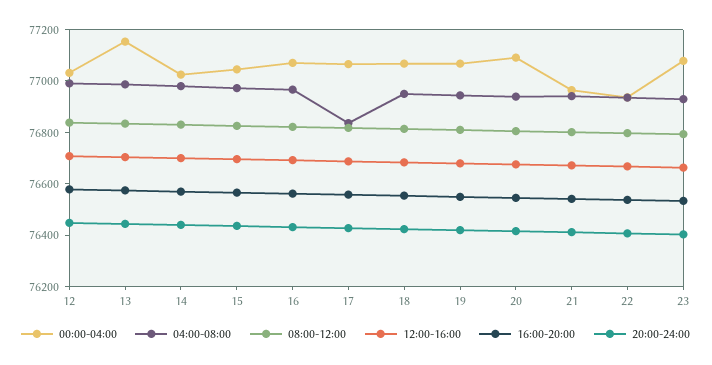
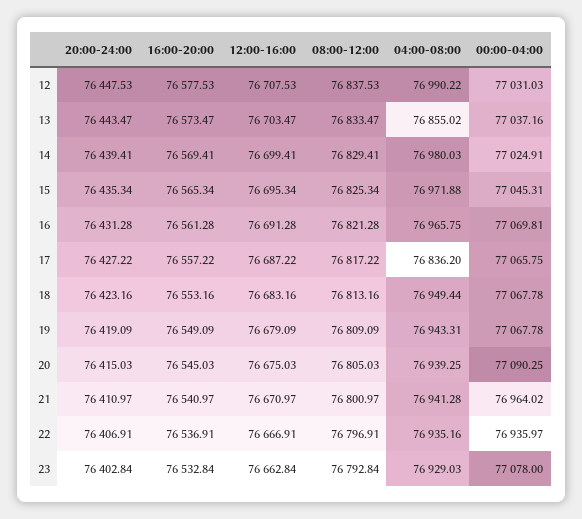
  {
    "00:00-04:00": {
      "12": 77031.03,
-     "13": 77150,
+     "13": 77037.16,
      "14": 77024.91,
      "15": 77045.31,
      "16": 77069.81,
      "17": 77065.75,
      "18": 77067.78,
      "19": 77067.78,
      "20": 77090.25,
      "21": 76964.02,
      "22": 76935.97,
      "23": 77078
    },
    "04:00-08:00": {
      "12": 76990.22,
-     "13": 77000,
+     "13": 76855.02,
      "14": 76980.03,
      "15": 76971.88,
      "16": 76965.75,
      "17": 76836.2,
      "18": 76949.44,
      "19": 76943.31,
      "20": 76939.25,
      "21": 76941.28,
      "22": 76935.16,
      "23": 76929.03
    },
    "08:00-12:00": {
      "12": 76837.53,
      "13": 76833.47,
      "14": 76829.41,
      "15": 76825.34,
      "16": 76821.28,
      "17": 76817.22,
      "18": 76813.16,
      "19": 76809.09,
      "20": 76805.03,
      "21": 76800.97,
      "22": 76796.91,
      "23": 76792.84
    },
    "12:00-16:00": {
      "12": 76707.53,
      "13": 76703.47,
      "14": 76699.41,
      "15": 76695.34,
      "16": 76691.28,
      "17": 76687.22,
      "18": 76683.16,
      "19": 76679.09,
      "20": 76675.03,
      "21": 76670.97,
      "22": 76666.91,
      "23": 76662.84
    },
    "16:00-20:00": {
      "12": 76577.53,
      "13": 76573.47,
      "14": 76569.41,
      "15": 76565.34,
      "16": 76561.28,
      "17": 76557.22,
      "18": 76553.16,
      "19": 76549.09,
      "20": 76545.03,
      "21": 76540.97,
      "22": 76536.91,
      "23": 76532.84
    },
    "20:00-24:00": {
      "12": 76447.53,
      "13": 76443.47,
      "14": 76439.41,
      "15": 76435.34,
      "16": 76431.28,
      "17": 76427.22,
      "18": 76423.16,
      "19": 76419.09,
      "20": 76415.03,
      "21": 76410.97,
      "22": 76406.91,
      "23": 76402.84
    }
  }

